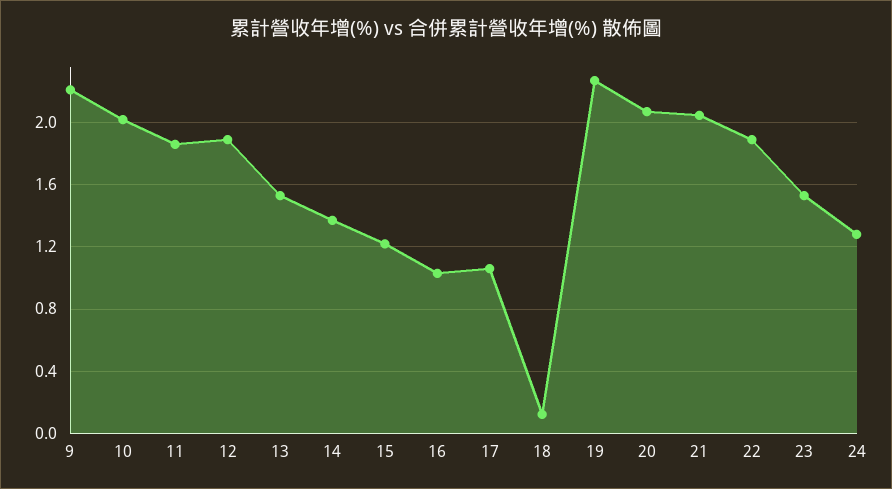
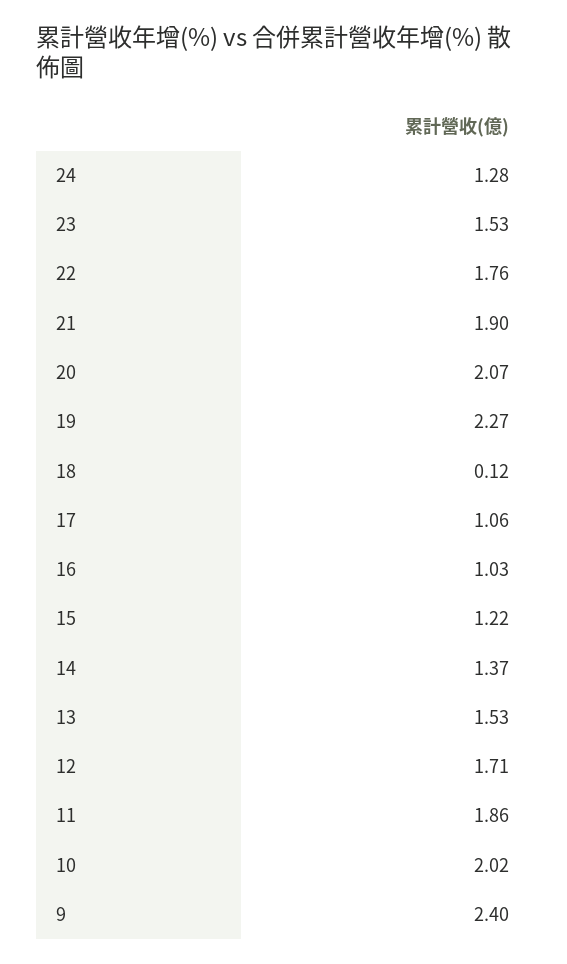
  {
-   "9": 2.2,
+   "9": 2.4,
    "10": 2.02,
    "11": 1.86,
-   "12": 1.9,
+   "12": 1.71,
    "13": 1.53,
    "14": 1.37,
    "15": 1.22,
    "16": 1.03,
    "17": 1.06,
    "18": 0.12,
    "19": 2.27,
    "20": 2.07,
-   "21": 2.05,
+   "21": 1.9,
-   "22": 1.9,
+   "22": 1.76,
    "23": 1.53,
    "24": 1.28
  }

